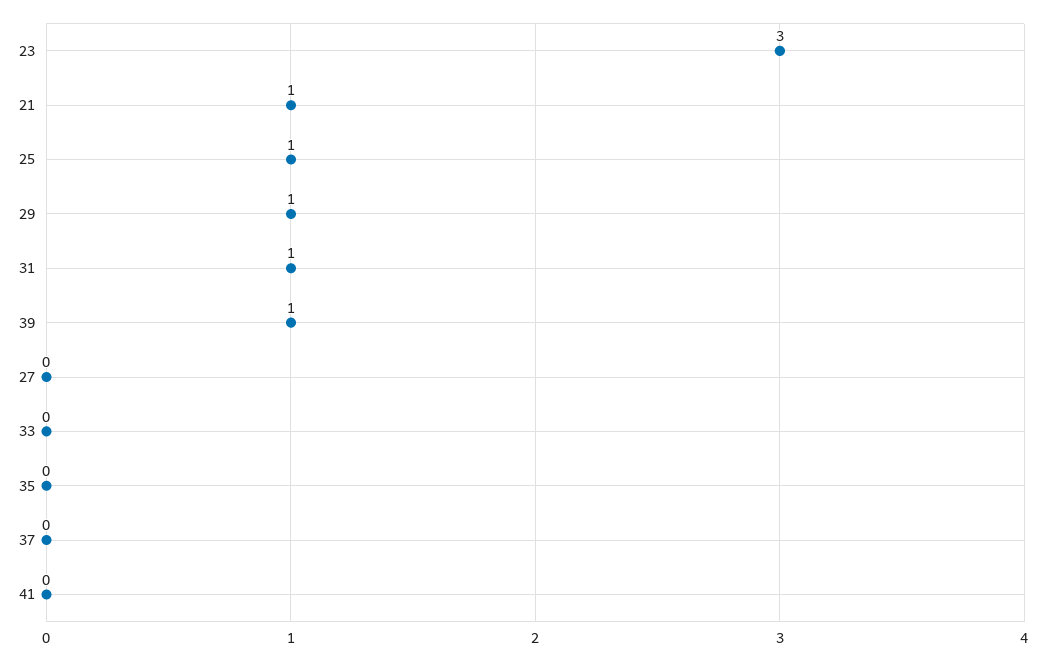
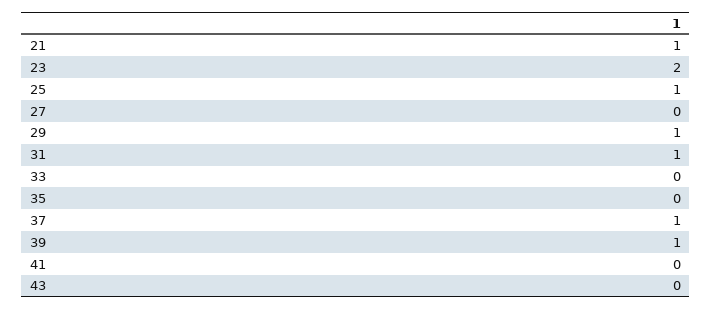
  {
-   "23": 3,
+   "23": 2,
    "21": 1,
    "25": 1,
    "29": 1,
    "31": 1,
    "39": 1,
    "27": 0,
    "33": 0,
    "35": 0,
-   "37": 0,
+   "37": 1,
-   "41": 0
+   "41": 0,
+   "43": 0
  }

